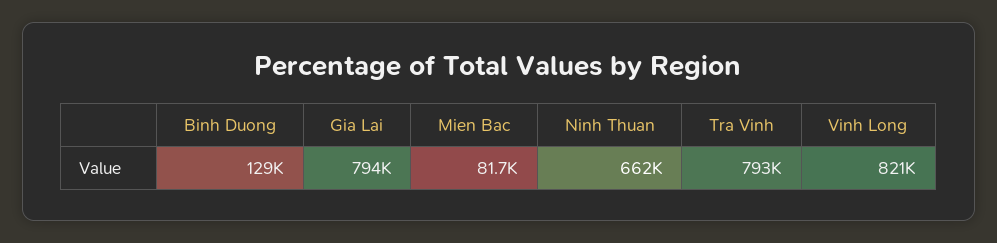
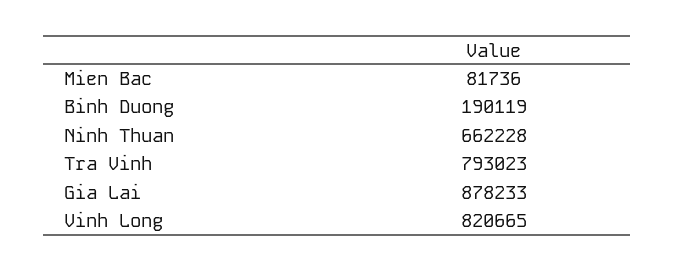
  {
-   "Binh Duong": 129000,
+   "Binh Duong": 190119,
-   "Gia Lai": 794000,
+   "Gia Lai": 878233,
    "Mien Bac": 81736,
    "Ninh Thuan": 662228,
    "Tra Vinh": 793023,
    "Vinh Long": 820665
  }

